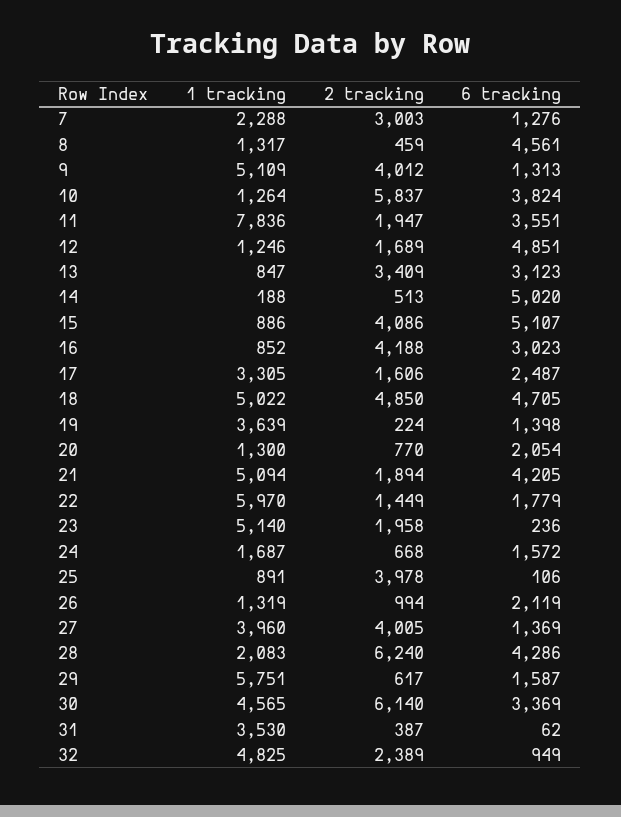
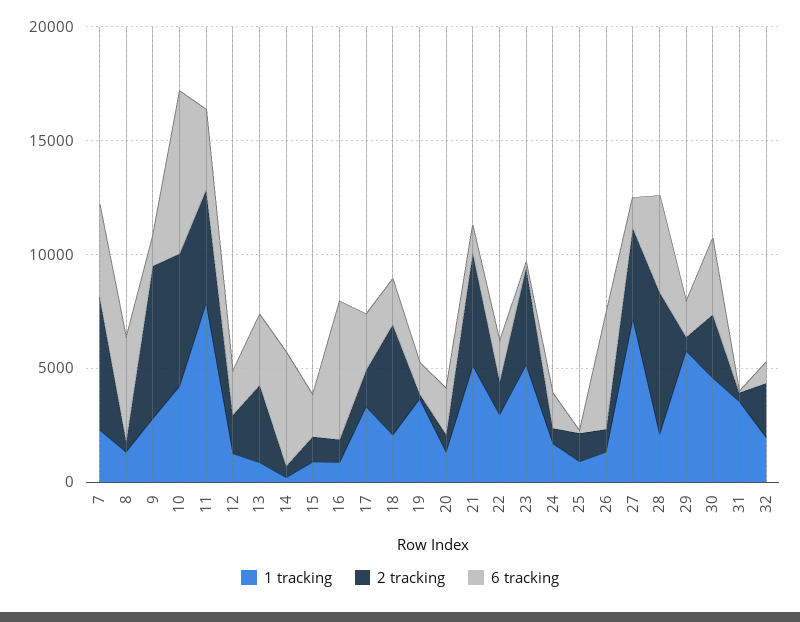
  {
    "1 tracking": {
      "7": 2288,
      "8": 1317,
-     "9": 5109,
+     "9": 3000,
-     "10": 1264,
+     "10": 4000,
      "11": 7836,
      "12": 1246,
      "13": 847,
      "14": 188,
      "15": 886,
      "16": 852,
      "17": 3305,
-     "18": 5022,
+     "18": 2000,
      "19": 3639,
      "20": 1300,
      "21": 5094,
-     "22": 5970,
+     "22": 3000,
      "23": 5140,
      "24": 1687,
      "25": 891,
      "26": 1319,
-     "27": 3960,
+     "27": 7000,
      "28": 2083,
      "29": 5751,
      "30": 4565,
      "31": 3530,
-     "32": 4825
+     "32": 2000
    },
    "2 tracking": {
-     "7": 3003,
+     "7": 6000,
      "8": 459,
-     "9": 4012,
+     "9": 7000,
      "10": 5837,
-     "11": 1947,
+     "11": 5000,
      "12": 1689,
      "13": 3409,
      "14": 513,
-     "15": 4086,
+     "15": 1000,
-     "16": 4188,
+     "16": 1000,
      "17": 1606,
      "18": 4850,
      "19": 224,
      "20": 770,
-     "21": 1894,
+     "21": 5000,
      "22": 1449,
-     "23": 1958,
+     "23": 4000,
      "24": 668,
-     "25": 3978,
+     "25": 1000,
      "26": 994,
      "27": 4005,
      "28": 6240,
      "29": 617,
-     "30": 6140,
+     "30": 3000,
      "31": 387,
      "32": 2389
    },
    "6 tracking": {
-     "7": 1276,
+     "7": 4000,
      "8": 4561,
      "9": 1313,
-     "10": 3824,
+     "10": 7000,
      "11": 3551,
-     "12": 4851,
+     "12": 2000,
      "13": 3123,
      "14": 5020,
-     "15": 5107,
+     "15": 2000,
-     "16": 3023,
+     "16": 6000,
      "17": 2487,
-     "18": 4705,
+     "18": 2000,
      "19": 1398,
      "20": 2054,
-     "21": 4205,
+     "21": 1000,
      "22": 1779,
      "23": 236,
      "24": 1572,
      "25": 106,
-     "26": 2119,
+     "26": 5000,
      "27": 1369,
      "28": 4286,
      "29": 1587,
      "30": 3369,
      "31": 62,
      "32": 949
    }
  }

